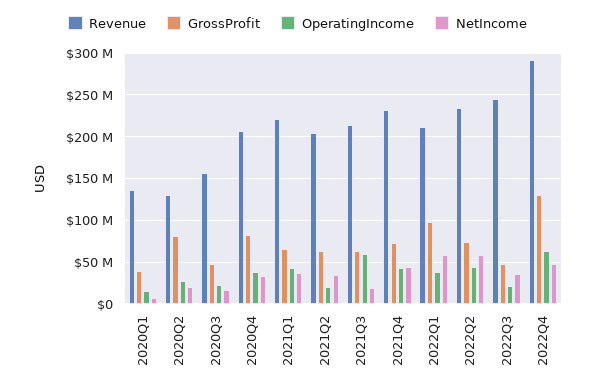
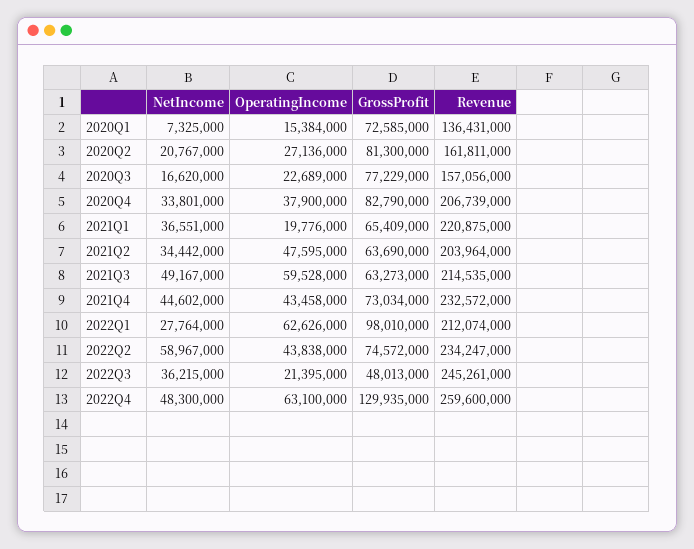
  {
    "Revenue": {
      "2020Q1": 136431000,
-     "2020Q2": 130000000,
+     "2020Q2": 161811000,
      "2020Q3": 157056000,
      "2020Q4": 206739000,
      "2021Q1": 220875000,
      "2021Q2": 203964000,
      "2021Q3": 214535000,
      "2021Q4": 232572000,
      "2022Q1": 212074000,
      "2022Q2": 234247000,
      "2022Q3": 245261000,
-     "2022Q4": 290000000
+     "2022Q4": 259600000
    },
    "GrossProfit": {
-     "2020Q1": 40000000,
+     "2020Q1": 72585000,
      "2020Q2": 81300000,
-     "2020Q3": 50000000,
+     "2020Q3": 77229000,
      "2020Q4": 82790000,
      "2021Q1": 65409000,
      "2021Q2": 63690000,
      "2021Q3": 63273000,
      "2021Q4": 73034000,
      "2022Q1": 98010000,
      "2022Q2": 74572000,
      "2022Q3": 48013000,
      "2022Q4": 129935000
    },
    "OperatingIncome": {
      "2020Q1": 15384000,
      "2020Q2": 27136000,
      "2020Q3": 22689000,
      "2020Q4": 37900000,
-     "2021Q1": 40000000,
+     "2021Q1": 19776000,
-     "2021Q2": 20000000,
+     "2021Q2": 47595000,
      "2021Q3": 59528000,
      "2021Q4": 43458000,
-     "2022Q1": 40000000,
+     "2022Q1": 62626000,
      "2022Q2": 43838000,
      "2022Q3": 21395000,
      "2022Q4": 63100000
    },
    "NetIncome": {
      "2020Q1": 7325000,
      "2020Q2": 20767000,
      "2020Q3": 16620000,
      "2020Q4": 33801000,
      "2021Q1": 36551000,
      "2021Q2": 34442000,
-     "2021Q3": 20000000,
+     "2021Q3": 49167000,
      "2021Q4": 44602000,
-     "2022Q1": 60000000,
+     "2022Q1": 27764000,
      "2022Q2": 58967000,
      "2022Q3": 36215000,
      "2022Q4": 48300000
    }
  }

